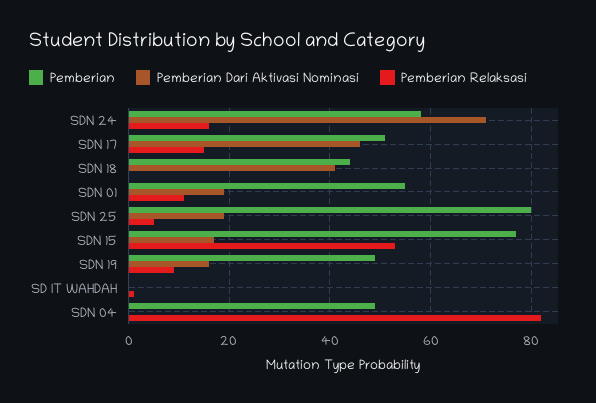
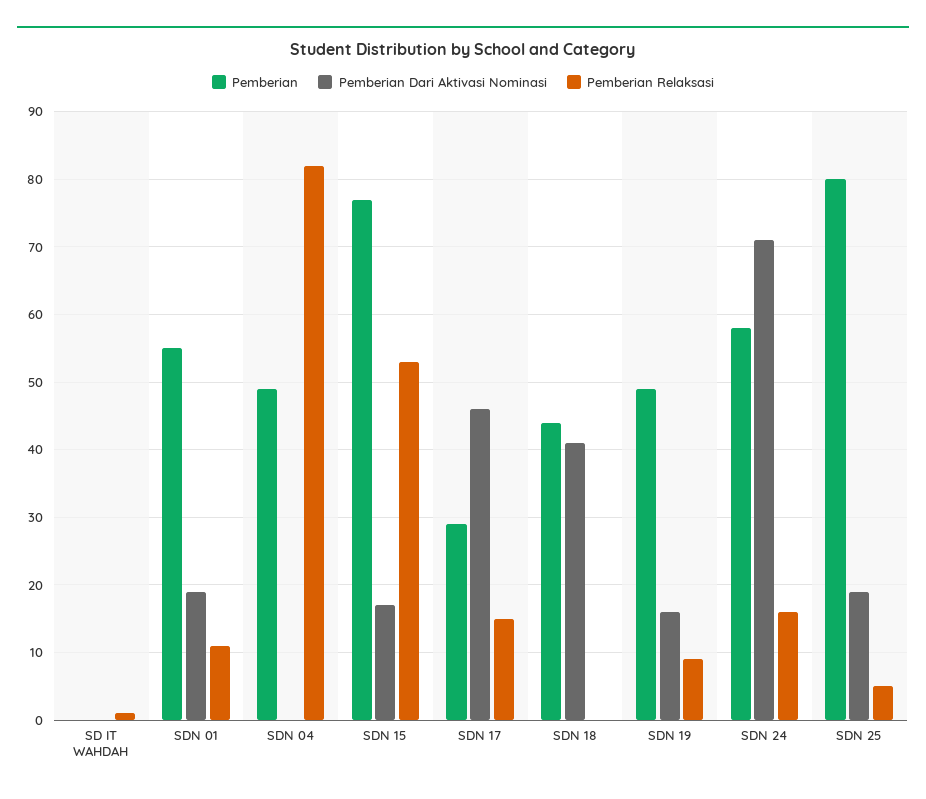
  {
    "Pemberian": {
      "SDN 24": 58,
-     "SDN 17": 50,
+     "SDN 17": 29,
      "SDN 18": 44,
      "SDN 01": 55,
      "SDN 25": 80,
      "SDN 15": 77,
      "SDN 19": 49,
      "SD IT WAHDAH": 0,
      "SDN 04": 49
    },
    "Pemberian Dari Aktivasi Nominasi": {
      "SDN 24": 71,
      "SDN 17": 46,
      "SDN 18": 41,
      "SDN 01": 19,
      "SDN 25": 19,
      "SDN 15": 17,
      "SDN 19": 16,
      "SD IT WAHDAH": 0,
      "SDN 04": 0
    },
    "Pemberian Relaksasi": {
      "SDN 24": 16,
      "SDN 17": 15,
      "SDN 18": 0,
      "SDN 01": 11,
      "SDN 25": 5,
      "SDN 15": 53,
      "SDN 19": 9,
      "SD IT WAHDAH": 1,
      "SDN 04": 82
    }
  }

